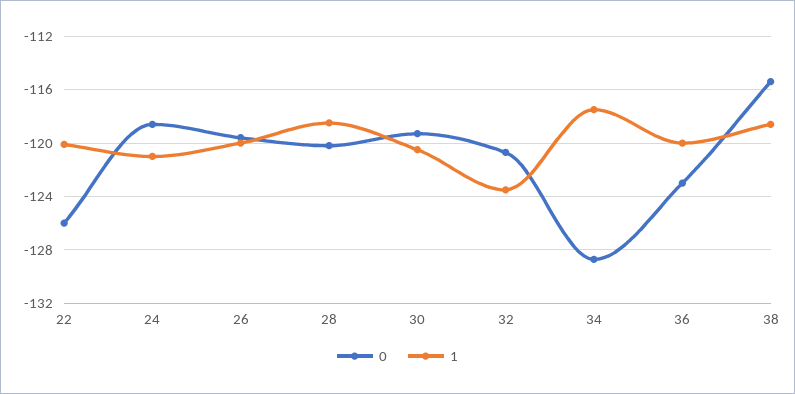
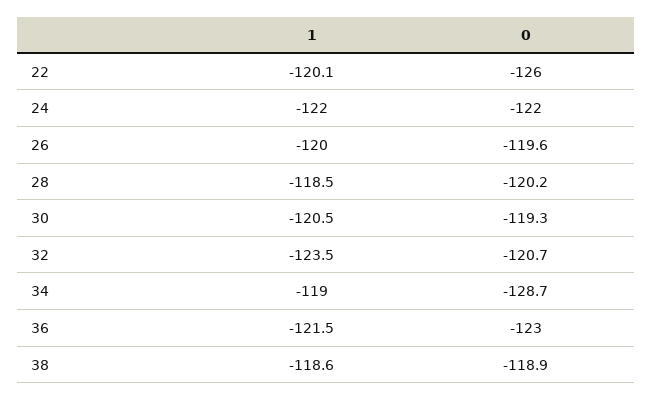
  {
    "0": {
      "22": -126,
-     "24": -118.5,
+     "24": -122,
      "26": -119.6,
      "28": -120.2,
      "30": -119.3,
      "32": -120.7,
      "34": -128.7,
      "36": -123,
-     "38": -115.5
+     "38": -118.9
    },
    "1": {
      "22": -120.1,
-     "24": -121,
+     "24": -122,
      "26": -120,
      "28": -118.5,
      "30": -120.5,
      "32": -123.5,
-     "34": -117.5,
+     "34": -119,
-     "36": -120,
+     "36": -121.5,
      "38": -118.6
    }
  }

